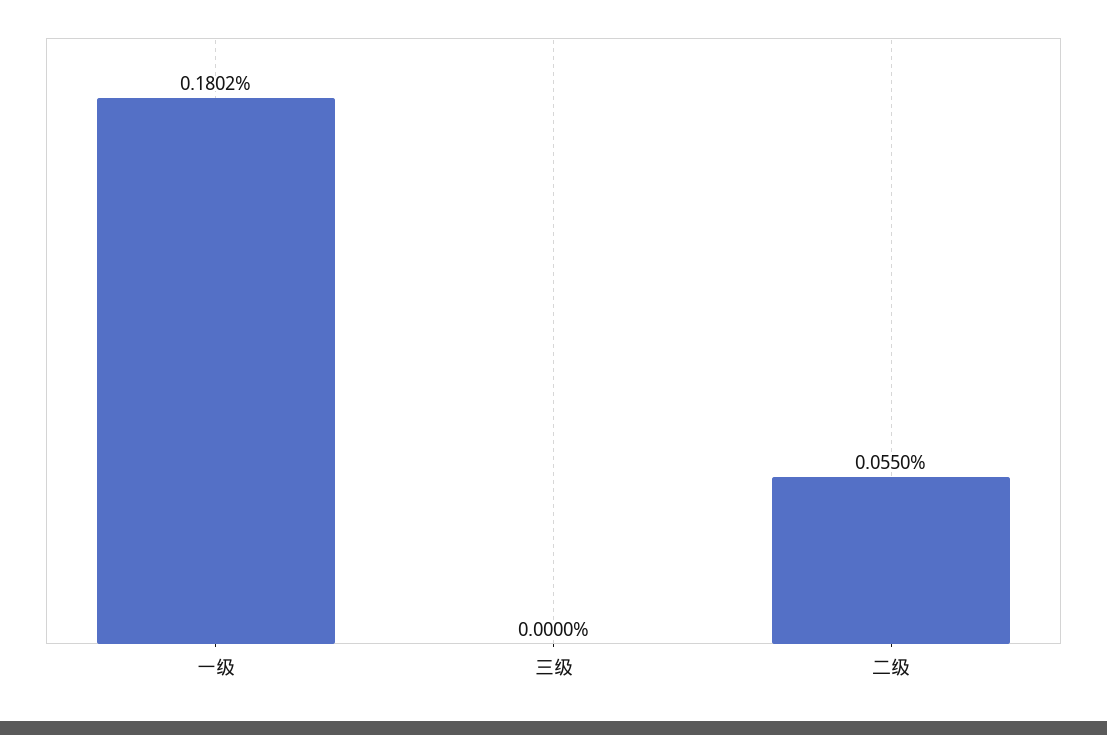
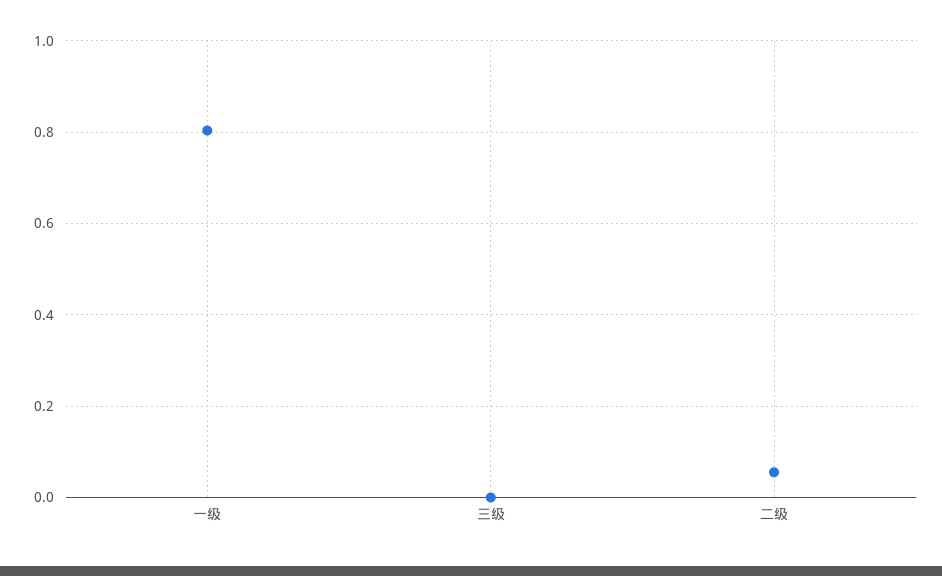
  {
-   "一级": 0.1802,
+   "一级": 0.8,
    "三级": 0,
    "二级": 0.055
  }

